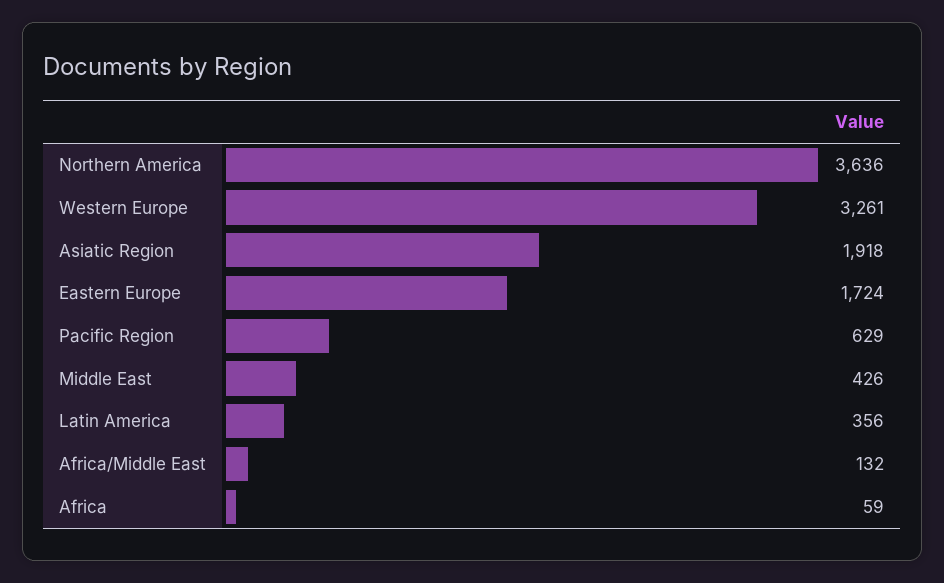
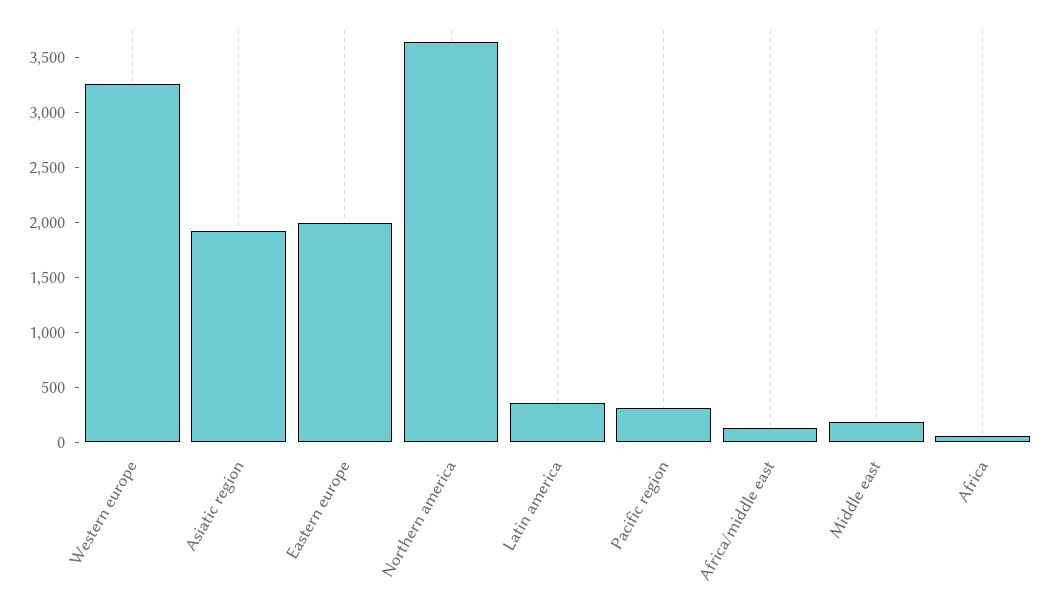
  {
    "Northern America": 3636,
    "Western Europe": 3261,
    "Asiatic Region": 1918,
-   "Eastern Europe": 1724,
+   "Eastern Europe": 2000,
-   "Pacific Region": 629,
+   "Pacific Region": 300,
-   "Middle East": 426,
+   "Middle East": 200,
    "Latin America": 356,
    "Africa/Middle East": 132,
    "Africa": 59
  }

